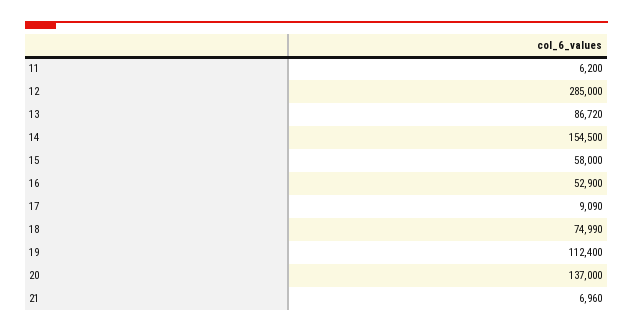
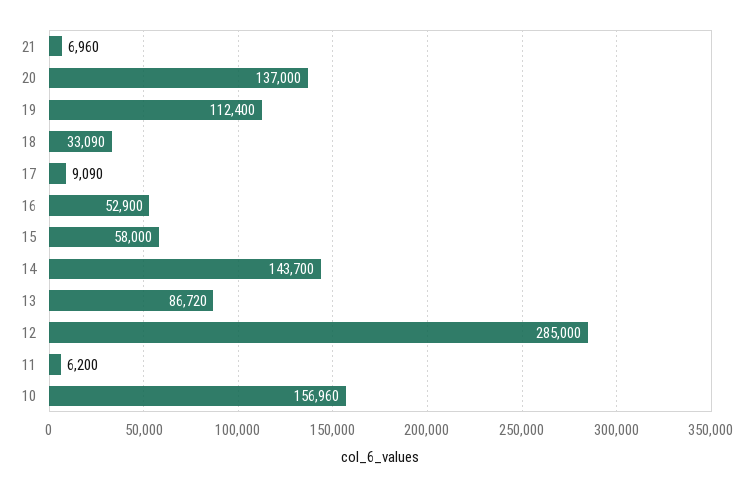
  {
    "11": 6200,
    "12": 285000,
    "13": 86720,
-   "14": 154500,
+   "14": 143700,
    "15": 58000,
    "16": 52900,
    "17": 9090,
-   "18": 74990,
+   "18": 33090,
    "19": 112400,
    "20": 137000,
-   "21": 6960
+   "21": 6960,
+   "10": 156960
  }

